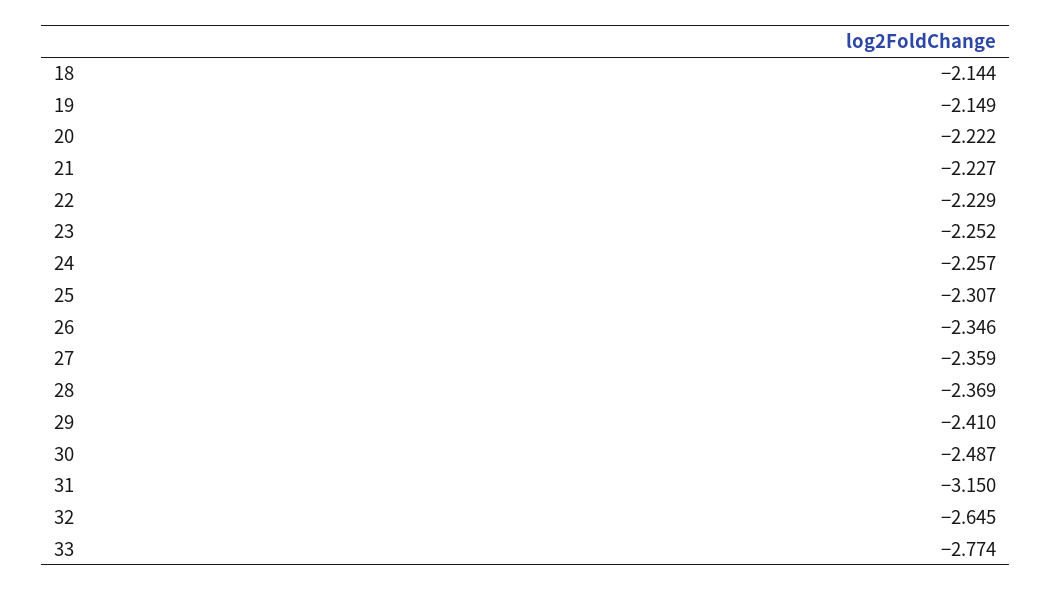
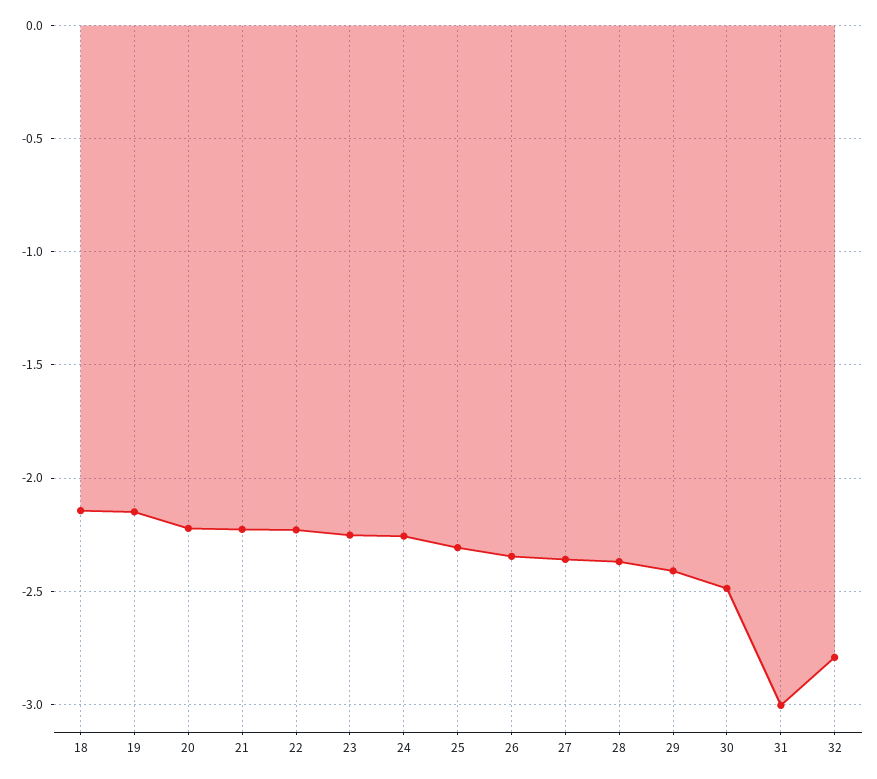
  {
    "18": -2.144,
    "19": -2.149,
    "20": -2.222,
    "21": -2.227,
    "22": -2.229,
    "23": -2.252,
    "24": -2.257,
    "25": -2.307,
    "26": -2.346,
    "27": -2.359,
    "28": -2.369,
    "29": -2.41,
    "30": -2.487,
-   "31": -3.15,
+   "31": -3,
-   "32": -2.645,
+   "32": -2.8
-   "33": -2.774
  }

